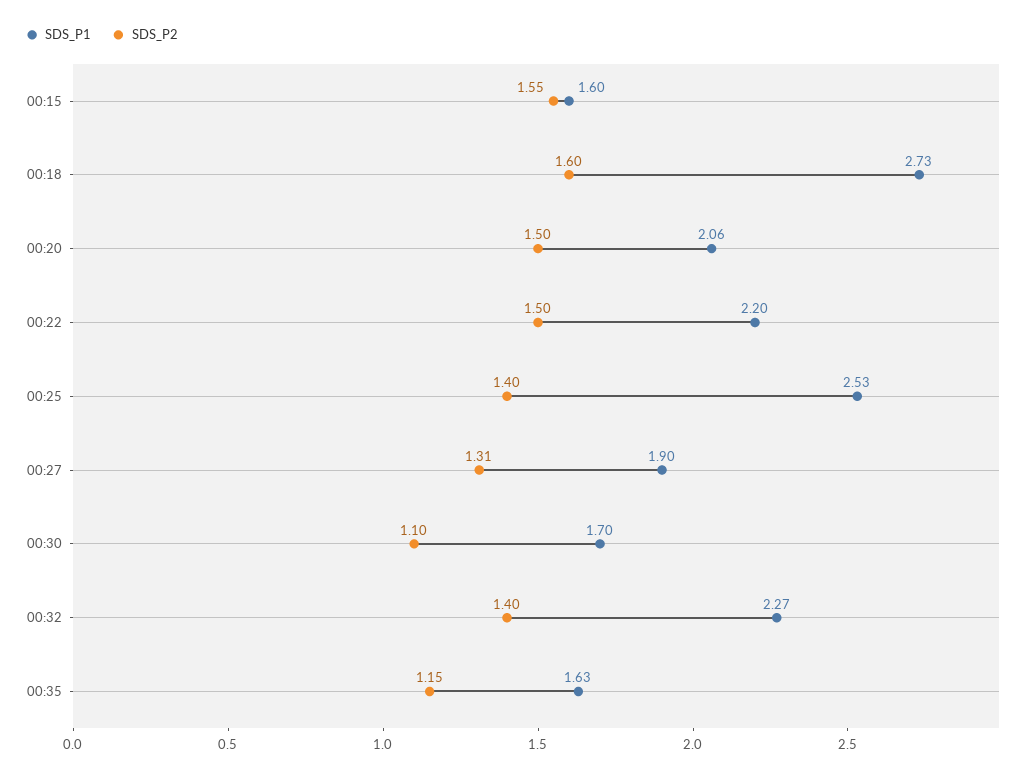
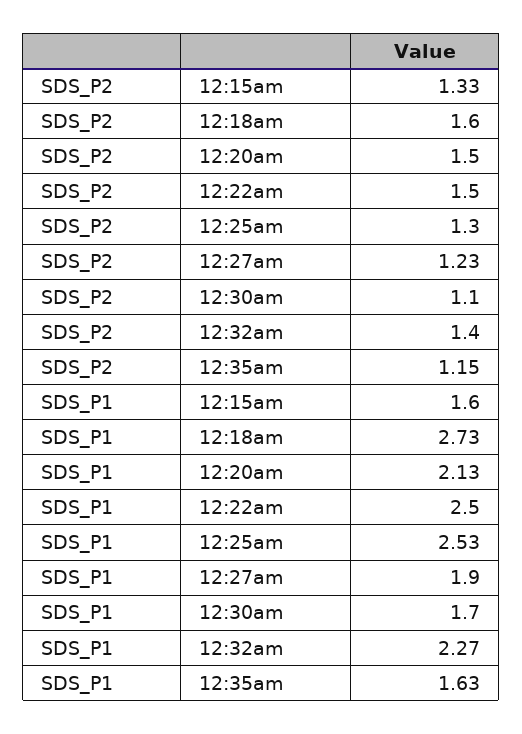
  {
    "SDS_P1": {
      "00:15": 1.6,
      "00:18": 2.73,
-     "00:20": 2.06,
+     "00:20": 2.13,
-     "00:22": 2.2,
+     "00:22": 2.5,
      "00:25": 2.53,
      "00:27": 1.9,
      "00:30": 1.7,
      "00:32": 2.27,
      "00:35": 1.63
    },
    "SDS_P2": {
-     "00:15": 1.55,
+     "00:15": 1.33,
      "00:18": 1.6,
      "00:20": 1.5,
      "00:22": 1.5,
-     "00:25": 1.4,
+     "00:25": 1.3,
-     "00:27": 1.31,
+     "00:27": 1.23,
      "00:30": 1.1,
      "00:32": 1.4,
      "00:35": 1.15
    }
  }

